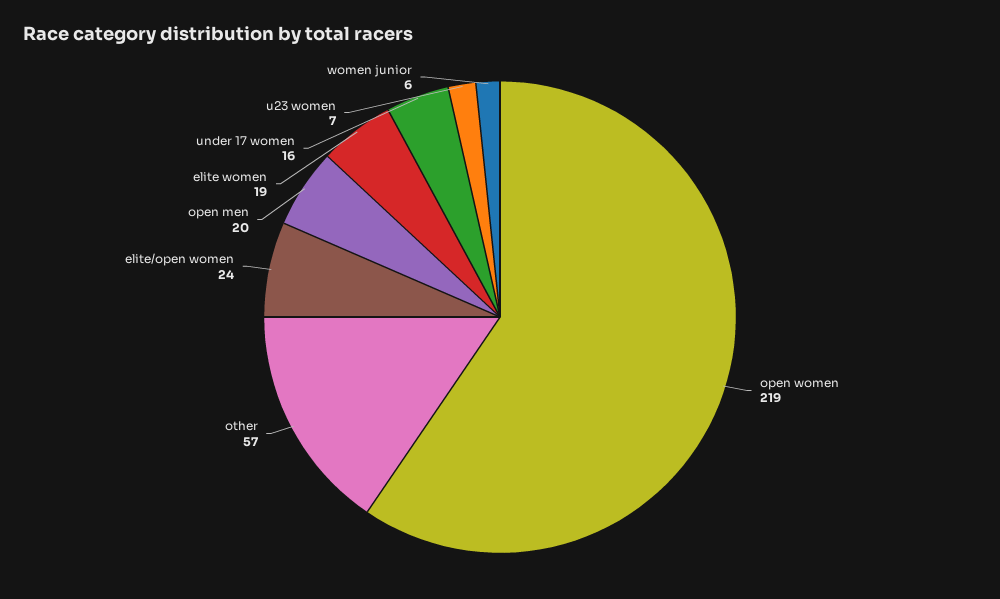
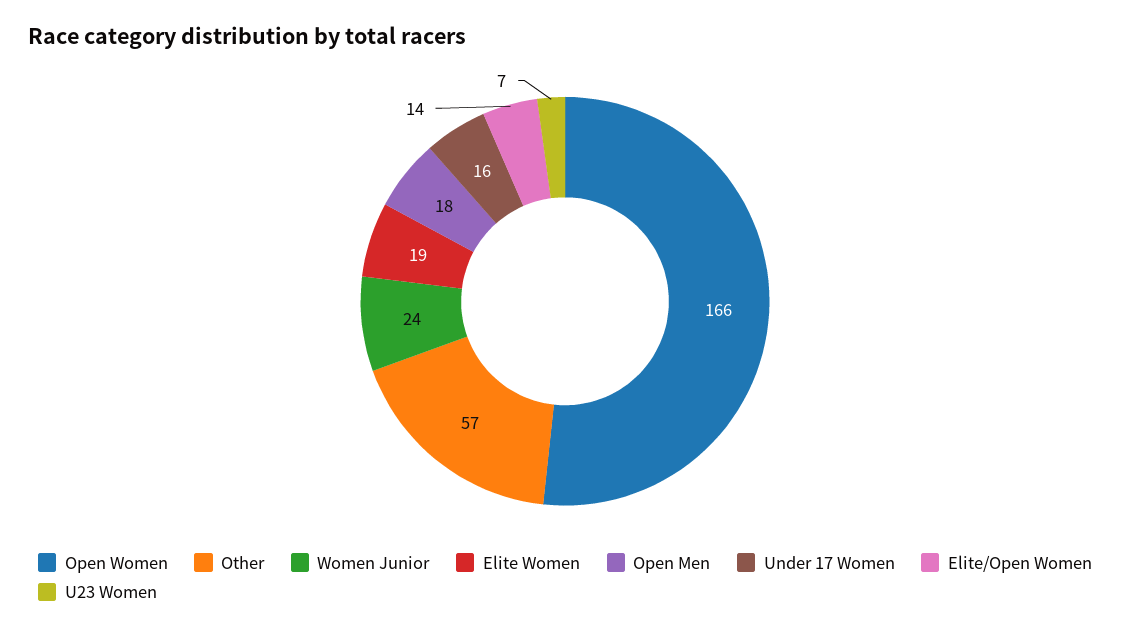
  {
-   "open women": 219,
+   "open women": 166,
    "other": 57,
-   "elite/open women": 24,
+   "elite/open women": 14,
-   "open men": 20,
+   "open men": 18,
    "elite women": 19,
    "under 17 women": 16,
    "u23 women": 7,
-   "women junior": 6
+   "women junior": 24
  }

